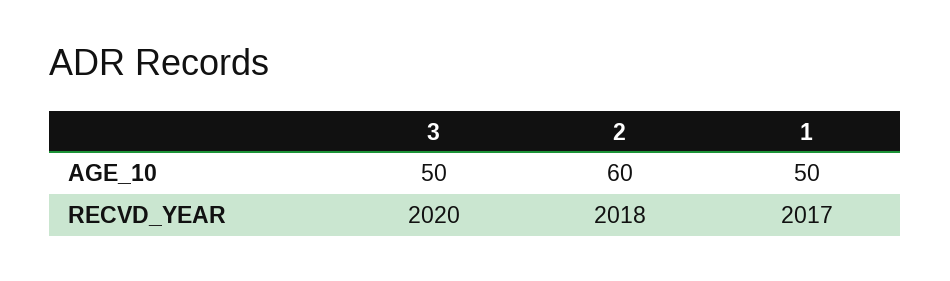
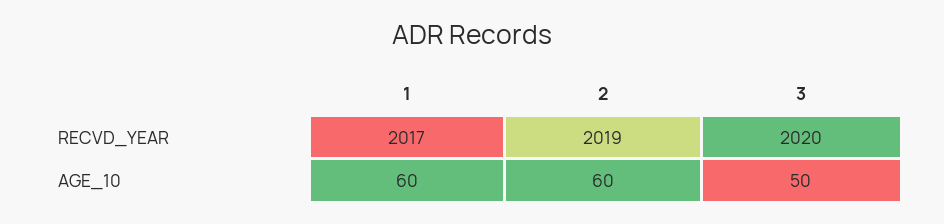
  {
    "3": {
      "AGE_10": 50,
      "RECVD_YEAR": 2020
    },
    "2": {
      "AGE_10": 60,
-     "RECVD_YEAR": 2018
+     "RECVD_YEAR": 2019
    },
    "1": {
-     "AGE_10": 50,
+     "AGE_10": 60,
      "RECVD_YEAR": 2017
    }
  }

